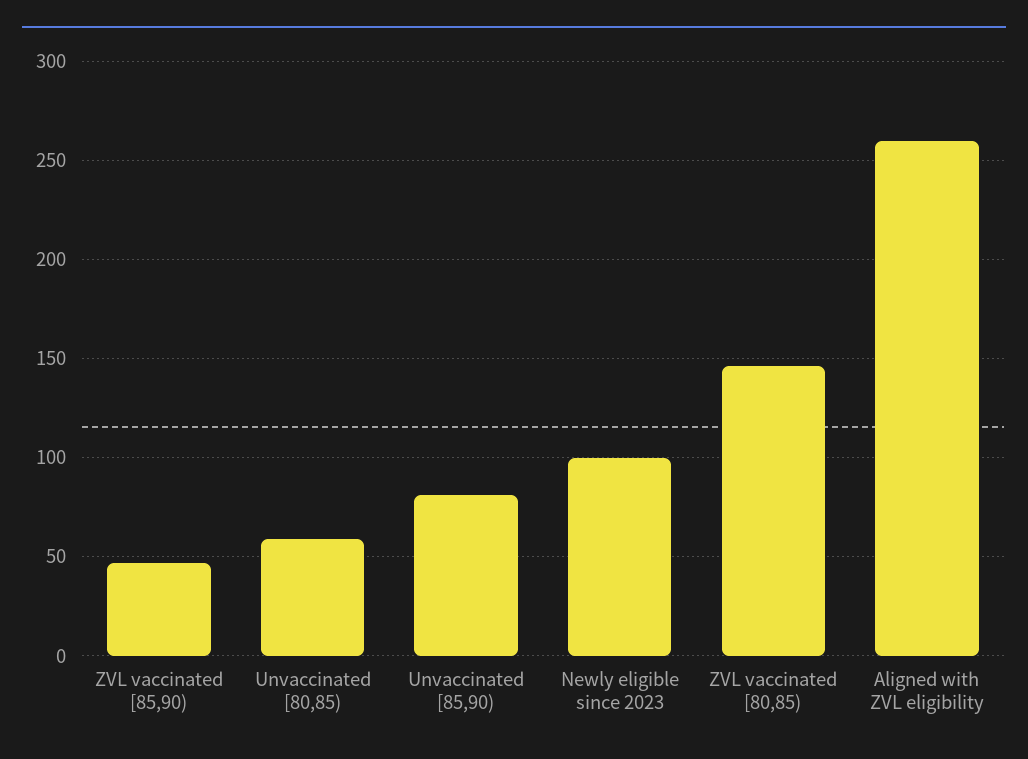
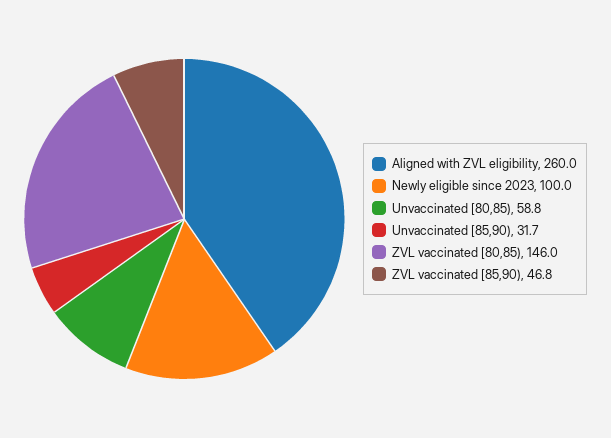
  {
    "ZVL vaccinated [85,90)": 46.8,
    "Unvaccinated [80,85)": 58.8,
-   "Unvaccinated [85,90)": 80,
+   "Unvaccinated [85,90)": 31.7,
    "Newly eligible since 2023": 100,
    "ZVL vaccinated [80,85)": 146,
    "Aligned with ZVL eligibility": 260
  }

